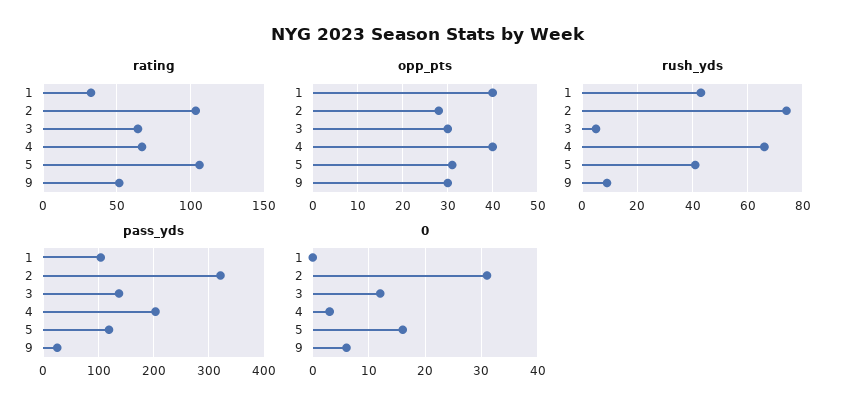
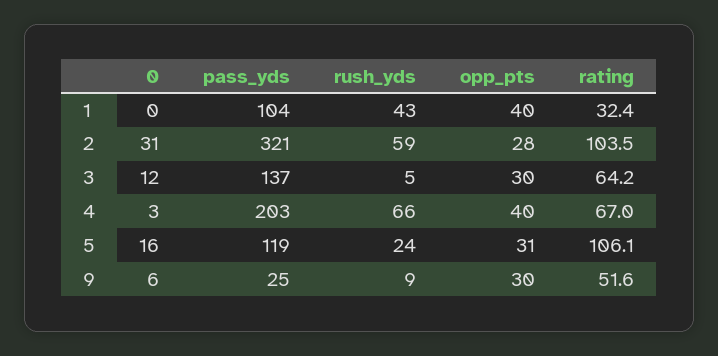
  {
    "rating": {
      "1": 32.4,
      "2": 103.5,
      "3": 64.2,
      "4": 67,
      "5": 106.1,
      "9": 51.6
    },
    "opp_pts": {
      "1": 40,
      "2": 28,
      "3": 30,
      "4": 40,
      "5": 31,
      "9": 30
    },
    "rush_yds": {
      "1": 43,
-     "2": 75,
+     "2": 59,
      "3": 5,
      "4": 66,
-     "5": 40,
+     "5": 24,
      "9": 9
    },
    "pass_yds": {
      "1": 104,
      "2": 321,
      "3": 137,
      "4": 203,
      "5": 119,
      "9": 25
    },
    "0": {
      "1": 0,
      "2": 31,
      "3": 12,
      "4": 3,
      "5": 16,
      "9": 6
    }
  }

